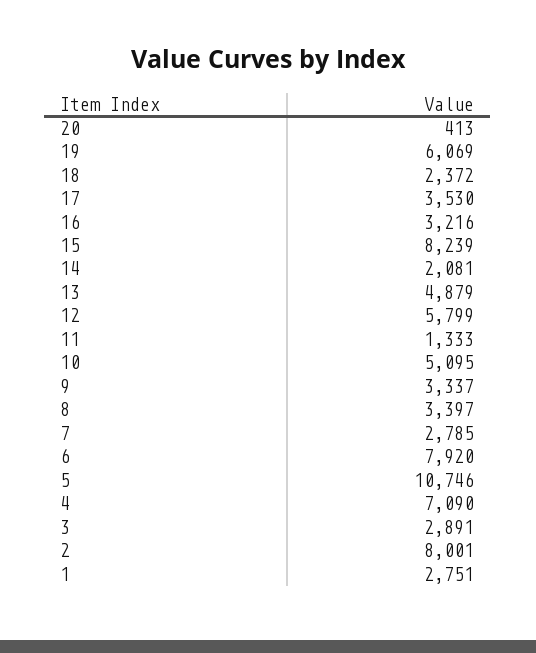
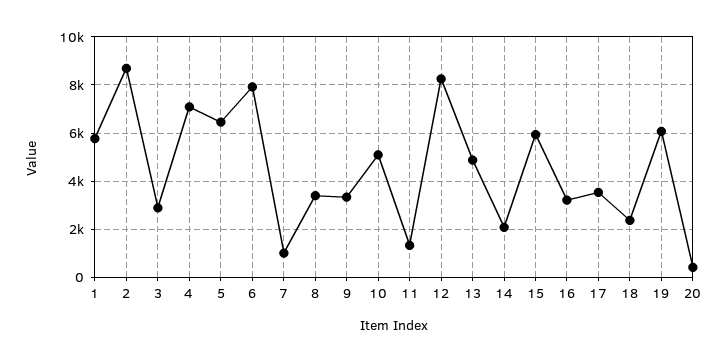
  {
    "20": 413,
    "19": 6069,
    "18": 2372,
    "17": 3530,
    "16": 3216,
-   "15": 8239,
+   "15": 6000,
    "14": 2081,
    "13": 4879,
-   "12": 5799,
+   "12": 8250,
    "11": 1333,
    "10": 5095,
    "9": 3337,
    "8": 3397,
-   "7": 2785,
+   "7": 1000,
    "6": 7920,
-   "5": 10746,
+   "5": 6500,
    "4": 7090,
    "3": 2891,
-   "2": 8001,
+   "2": 8750,
-   "1": 2751
+   "1": 5750
  }

